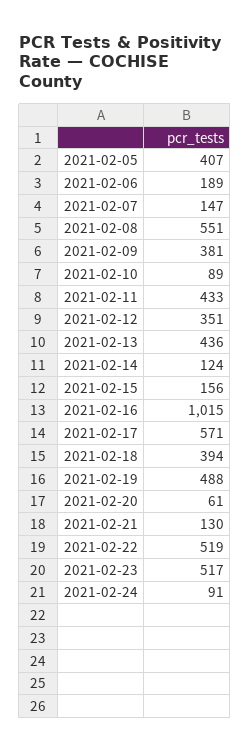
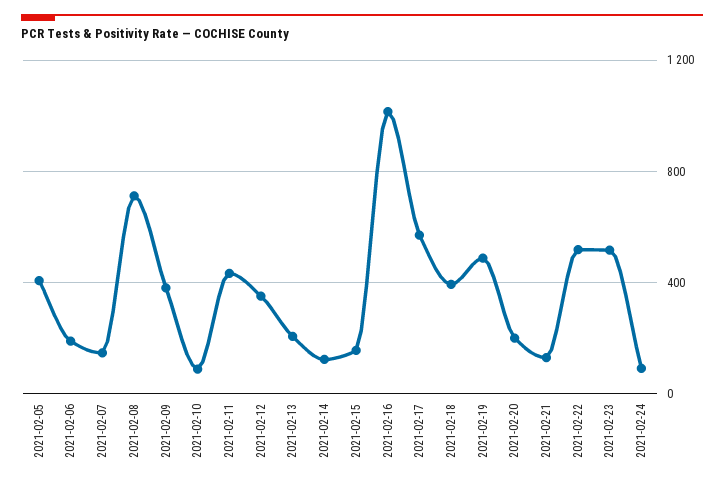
  {
    "2021-02-05": 407,
    "2021-02-06": 189,
    "2021-02-07": 147,
-   "2021-02-08": 551,
+   "2021-02-08": 700,
    "2021-02-09": 381,
    "2021-02-10": 89,
    "2021-02-11": 433,
    "2021-02-12": 351,
-   "2021-02-13": 436,
+   "2021-02-13": 200,
    "2021-02-14": 124,
    "2021-02-15": 156,
    "2021-02-16": 1015,
    "2021-02-17": 571,
    "2021-02-18": 394,
    "2021-02-19": 488,
-   "2021-02-20": 61,
+   "2021-02-20": 200,
    "2021-02-21": 130,
    "2021-02-22": 519,
    "2021-02-23": 517,
    "2021-02-24": 91
  }

